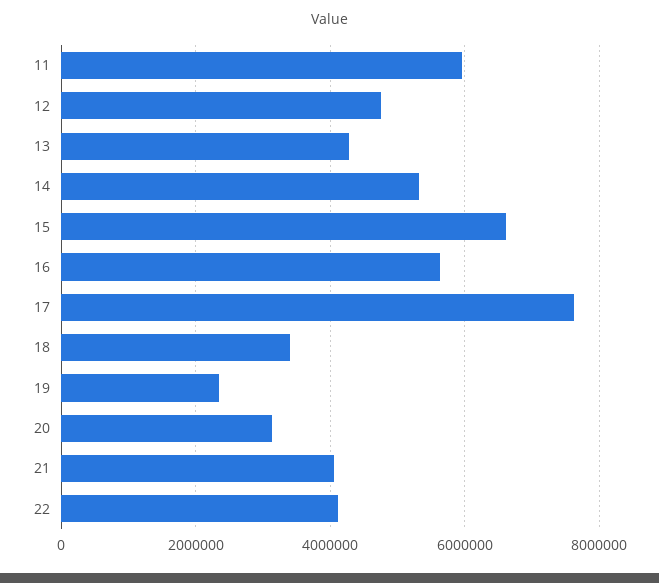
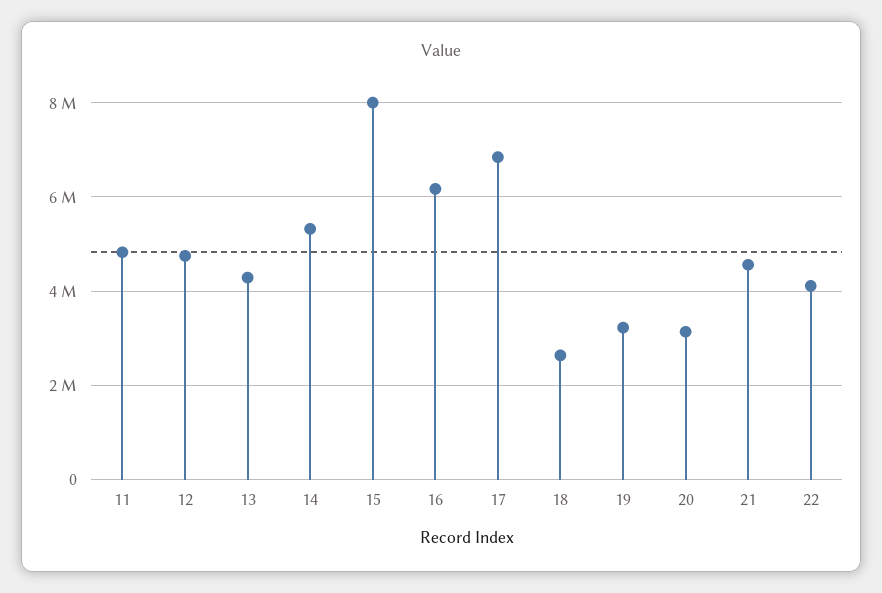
  {
-   "11": 6000000,
+   "11": 4800000,
    "12": 4800000,
    "13": 4200000,
    "14": 5400000,
-   "15": 6600000,
+   "15": 8000000,
-   "16": 5600000,
+   "16": 6200000,
-   "17": 7600000,
+   "17": 6800000,
-   "18": 3400000,
+   "18": 2600000,
-   "19": 2400000,
+   "19": 3200000,
    "20": 3200000,
-   "21": 4000000,
+   "21": 4600000,
    "22": 4200000
  }

